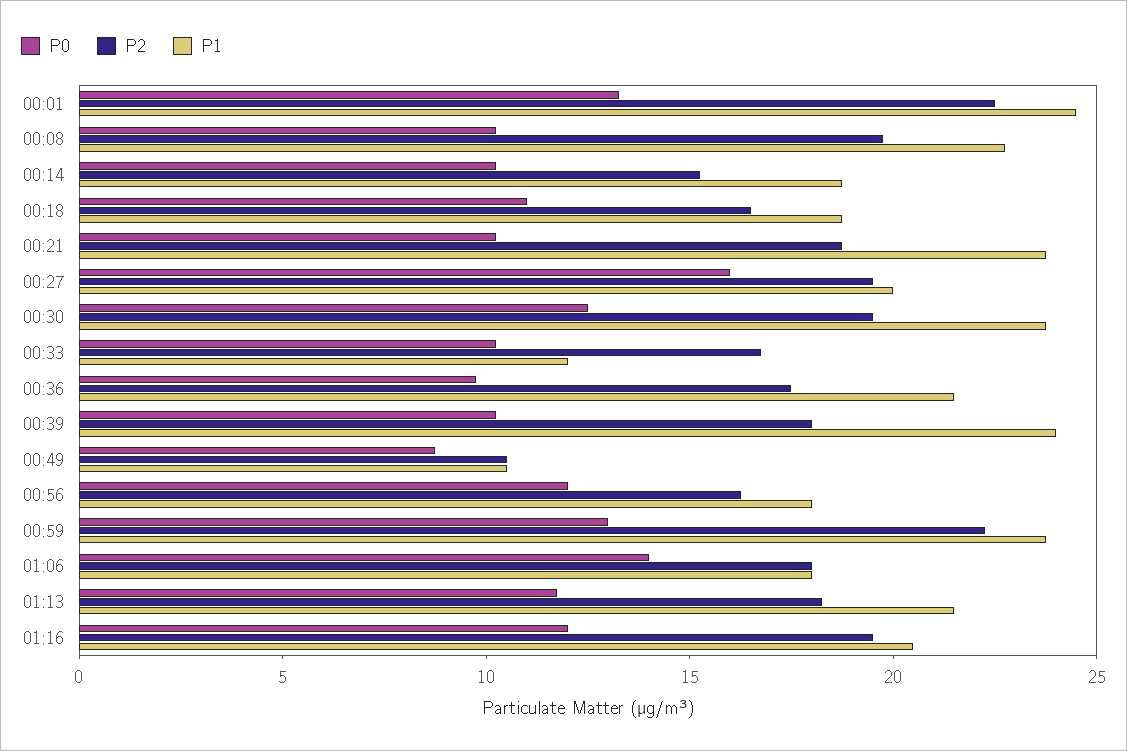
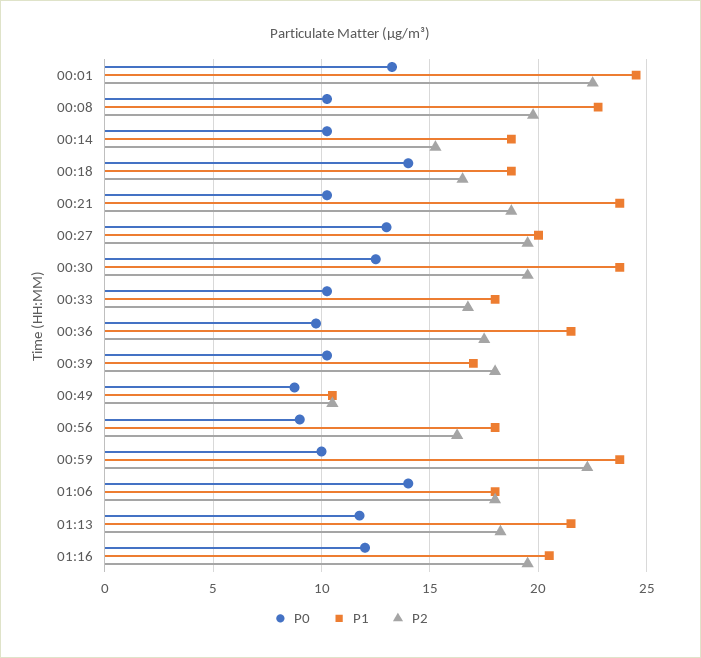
  {
    "P0": {
      "00:01": 13.5,
      "00:08": 10.5,
      "00:14": 10.5,
-     "00:18": 11,
+     "00:18": 14,
      "00:21": 10.5,
-     "00:27": 16,
+     "00:27": 13,
      "00:30": 12.5,
      "00:33": 10.5,
      "00:36": 10,
      "00:39": 10.5,
      "00:49": 9,
-     "00:56": 12,
+     "00:56": 9,
-     "00:59": 13,
+     "00:59": 10,
      "01:06": 14,
      "01:13": 12,
      "01:16": 12
    },
    "P2": {
      "00:01": 22.5,
      "00:08": 20,
      "00:14": 15.5,
      "00:18": 16.5,
      "00:21": 19,
      "00:27": 19.5,
      "00:30": 19.5,
      "00:33": 17,
      "00:36": 17.5,
      "00:39": 18,
      "00:49": 10.5,
      "00:56": 16.5,
      "00:59": 22.5,
      "01:06": 18,
      "01:13": 18.5,
      "01:16": 19.5
    },
    "P1": {
      "00:01": 24.5,
      "00:08": 23,
      "00:14": 19,
      "00:18": 19,
      "00:21": 24,
      "00:27": 20,
      "00:30": 24,
-     "00:33": 12,
+     "00:33": 18,
      "00:36": 21.5,
-     "00:39": 24,
+     "00:39": 17,
      "00:49": 10.5,
      "00:56": 18,
      "00:59": 24,
      "01:06": 18,
      "01:13": 21.5,
      "01:16": 20.5
    }
  }

